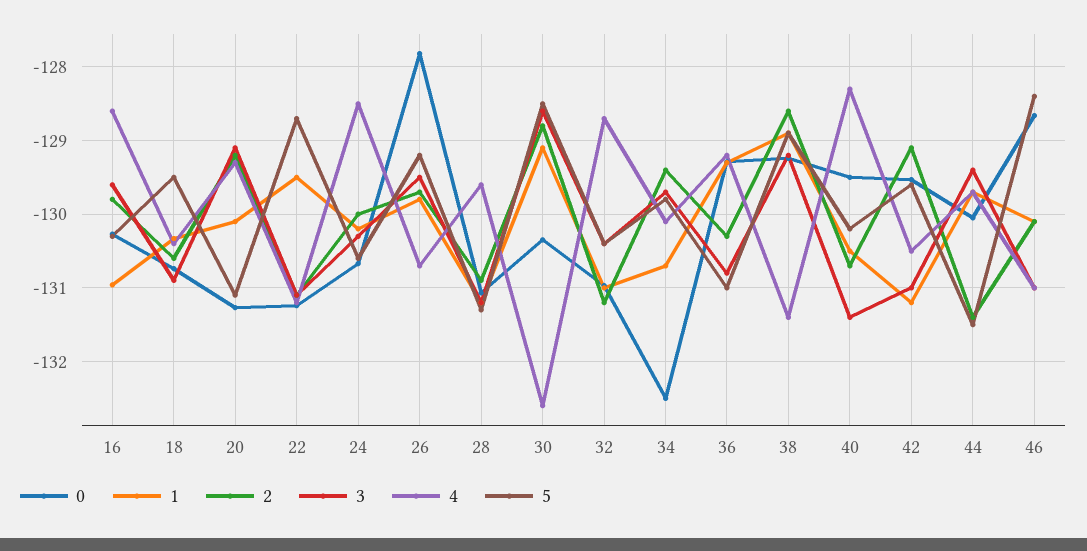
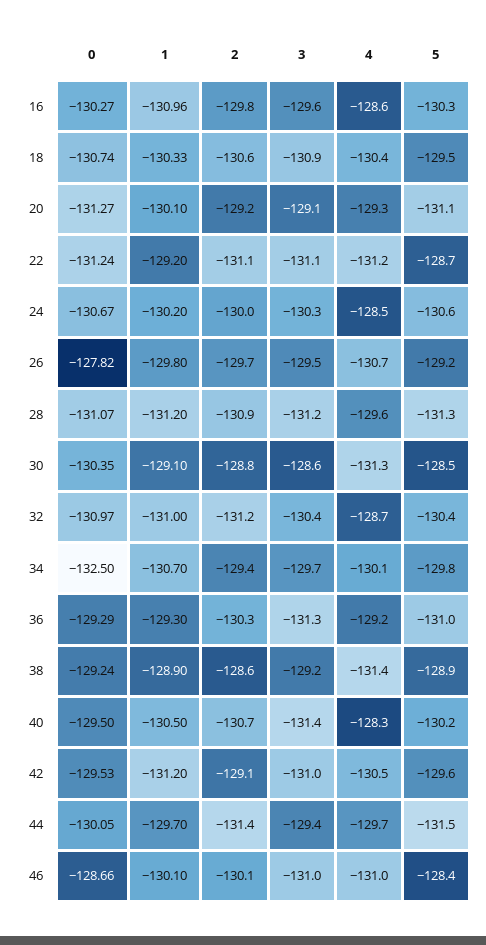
  {
    "0": {
      "16": -130.27,
      "18": -130.74,
      "20": -131.27,
      "22": -131.24,
      "24": -130.67,
      "26": -127.82,
      "28": -131.07,
      "30": -130.35,
      "32": -130.97,
      "34": -132.5,
      "36": -129.29,
      "38": -129.24,
      "40": -129.5,
      "42": -129.53,
      "44": -130.05,
      "46": -128.66
    },
    "1": {
      "16": -130.96,
      "18": -130.33,
      "20": -130.1,
-     "22": -129.5,
+     "22": -129.2,
      "24": -130.2,
      "26": -129.8,
      "28": -131.2,
      "30": -129.1,
      "32": -131,
      "34": -130.7,
      "36": -129.3,
      "38": -128.9,
      "40": -130.5,
      "42": -131.2,
      "44": -129.7,
      "46": -130.1
    },
    "2": {
      "16": -129.8,
      "18": -130.6,
      "20": -129.2,
      "22": -131.1,
      "24": -130,
      "26": -129.7,
      "28": -130.9,
      "30": -128.8,
      "32": -131.2,
      "34": -129.4,
      "36": -130.3,
      "38": -128.6,
      "40": -130.7,
      "42": -129.1,
      "44": -131.4,
      "46": -130.1
    },
    "3": {
      "16": -129.6,
      "18": -130.9,
      "20": -129.1,
      "22": -131.1,
      "24": -130.3,
      "26": -129.5,
      "28": -131.2,
      "30": -128.6,
      "32": -130.4,
      "34": -129.7,
-     "36": -130.8,
+     "36": -131.3,
      "38": -129.2,
      "40": -131.4,
      "42": -131,
      "44": -129.4,
      "46": -131
    },
    "4": {
      "16": -128.6,
      "18": -130.4,
      "20": -129.3,
      "22": -131.2,
      "24": -128.5,
      "26": -130.7,
      "28": -129.6,
-     "30": -132.6,
+     "30": -131.3,
      "32": -128.7,
      "34": -130.1,
      "36": -129.2,
      "38": -131.4,
      "40": -128.3,
      "42": -130.5,
      "44": -129.7,
      "46": -131
    },
    "5": {
      "16": -130.3,
      "18": -129.5,
      "20": -131.1,
      "22": -128.7,
      "24": -130.6,
      "26": -129.2,
      "28": -131.3,
      "30": -128.5,
      "32": -130.4,
      "34": -129.8,
      "36": -131,
      "38": -128.9,
      "40": -130.2,
      "42": -129.6,
      "44": -131.5,
      "46": -128.4
    }
  }

